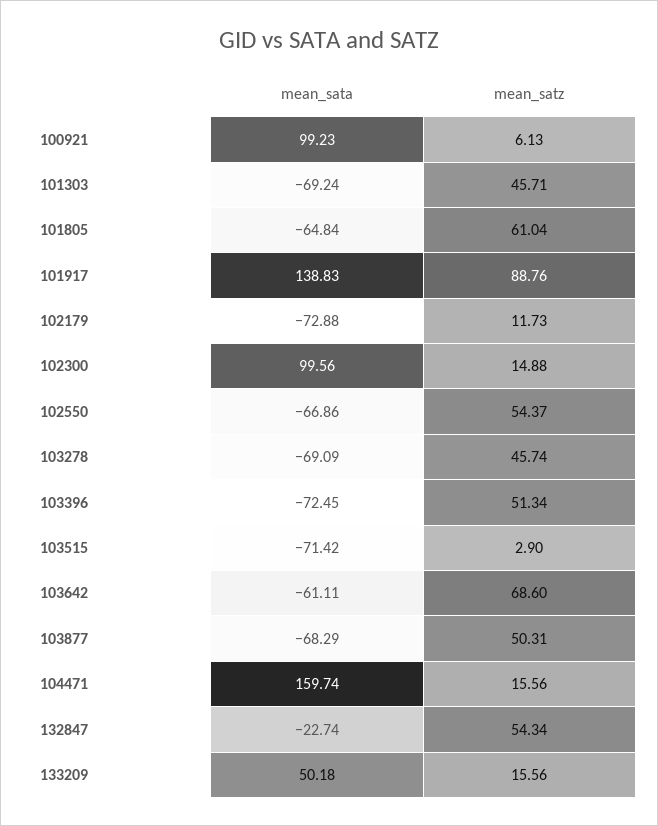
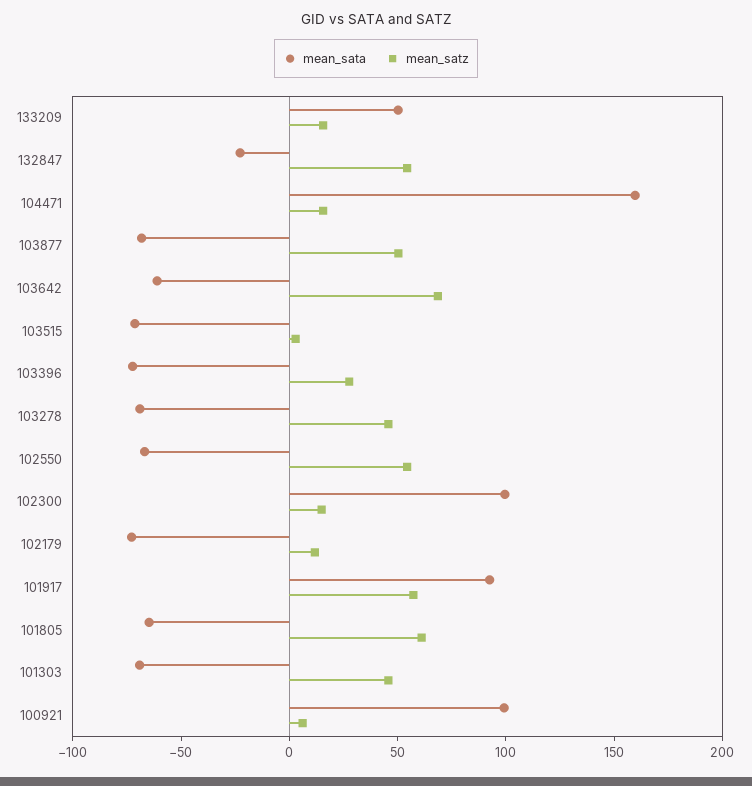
  {
    "mean_sata": {
      "100921": 99.23,
      "101303": -69.24,
      "101805": -64.84,
-     "101917": 138.83,
+     "101917": 90,
      "102179": -72.88,
      "102300": 99.56,
      "102550": -66.86,
      "103278": -69.09,
      "103396": -72.45,
      "103515": -71.42,
      "103642": -61.11,
      "103877": -68.29,
      "104471": 159.74,
      "132847": -22.74,
      "133209": 50.18
    },
    "mean_satz": {
      "100921": 6.13,
      "101303": 45.71,
      "101805": 61.04,
-     "101917": 88.76,
+     "101917": 60,
      "102179": 11.73,
      "102300": 14.88,
      "102550": 54.37,
      "103278": 45.74,
-     "103396": 51.34,
+     "103396": 30,
      "103515": 2.9,
      "103642": 68.6,
      "103877": 50.31,
      "104471": 15.56,
      "132847": 54.34,
      "133209": 15.56
    }
  }

